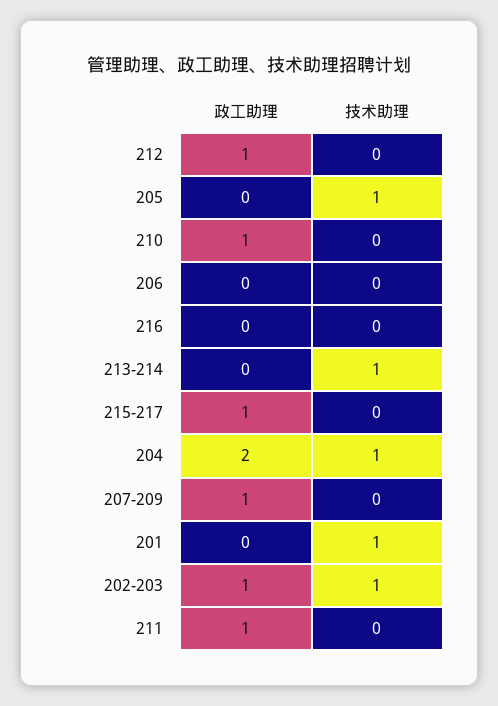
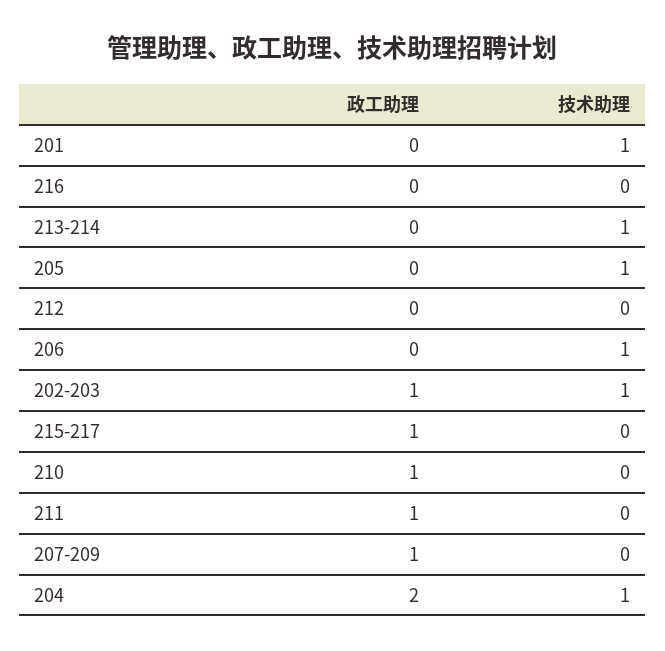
  {
    "政工助理": {
-     "212": 1,
+     "212": 0,
      "205": 0,
      "210": 1,
      "206": 0,
      "216": 0,
      "213-214": 0,
      "215-217": 1,
      "204": 2,
      "207-209": 1,
      "201": 0,
      "202-203": 1,
      "211": 1
    },
    "技术助理": {
      "212": 0,
      "205": 1,
      "210": 0,
-     "206": 0,
+     "206": 1,
      "216": 0,
      "213-214": 1,
      "215-217": 0,
      "204": 1,
      "207-209": 0,
      "201": 1,
      "202-203": 1,
      "211": 0
    }
  }

